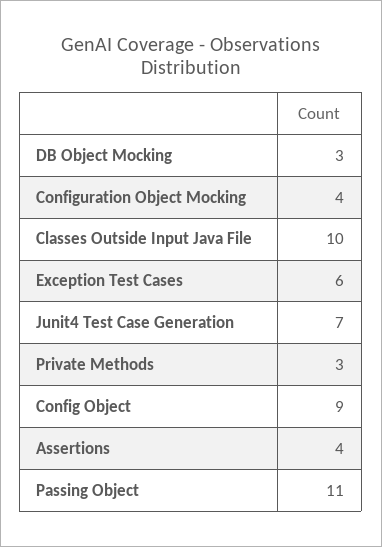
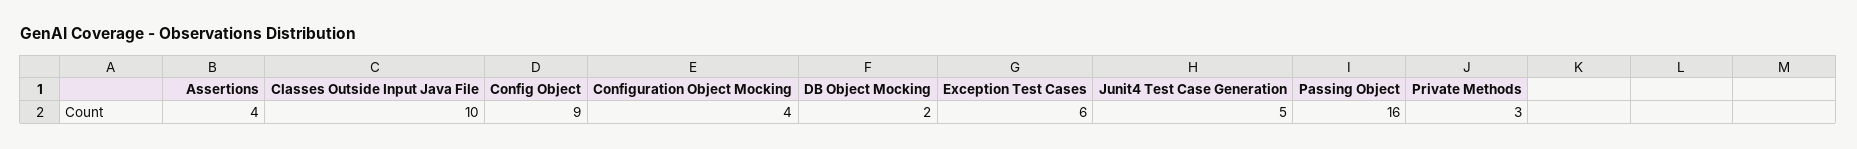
  {
-   "DB Object Mocking": 3,
+   "DB Object Mocking": 2,
    "Configuration Object Mocking": 4,
    "Classes Outside Input Java File": 10,
    "Exception Test Cases": 6,
-   "Junit4 Test Case Generation": 7,
+   "Junit4 Test Case Generation": 5,
    "Private Methods": 3,
    "Config Object": 9,
    "Assertions": 4,
-   "Passing Object": 11
+   "Passing Object": 16
  }

